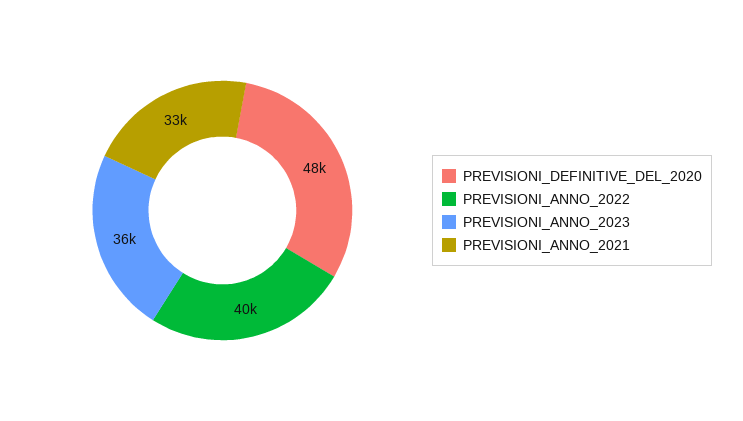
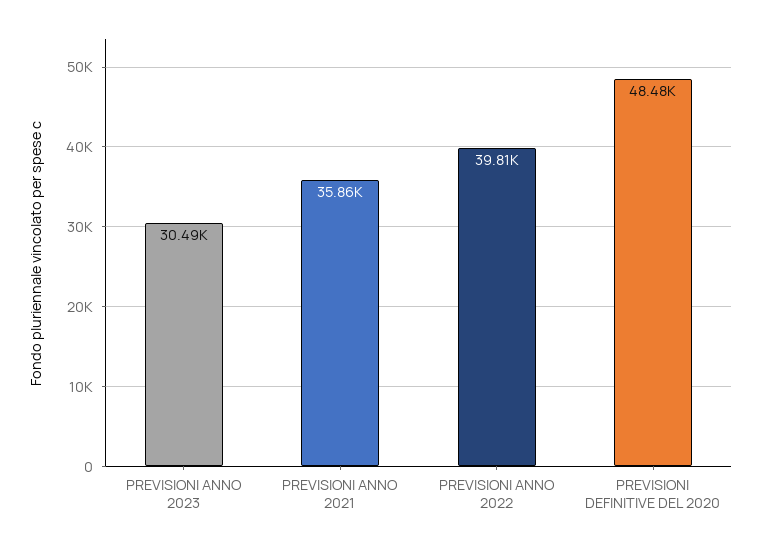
  {
    "PREVISIONI_DEFINITIVE_DEL_2020": 48480,
    "PREVISIONI_ANNO_2022": 39810,
-   "PREVISIONI_ANNO_2023": 36000,
+   "PREVISIONI_ANNO_2023": 30490,
-   "PREVISIONI_ANNO_2021": 33000
+   "PREVISIONI_ANNO_2021": 35860
  }

